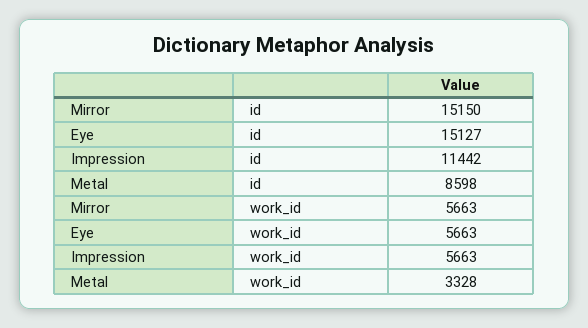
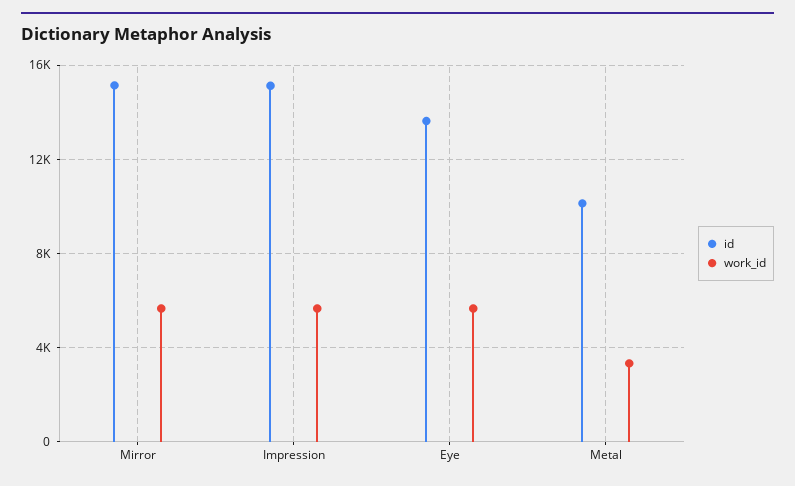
  {
    "id": {
      "Mirror": 15150,
-     "Eye": 15127,
+     "Eye": 13500,
-     "Impression": 11442,
+     "Impression": 15000,
-     "Metal": 8598
+     "Metal": 10000
    },
    "work_id": {
      "Mirror": 5663,
      "Eye": 5663,
      "Impression": 5663,
      "Metal": 3328
    }
  }

